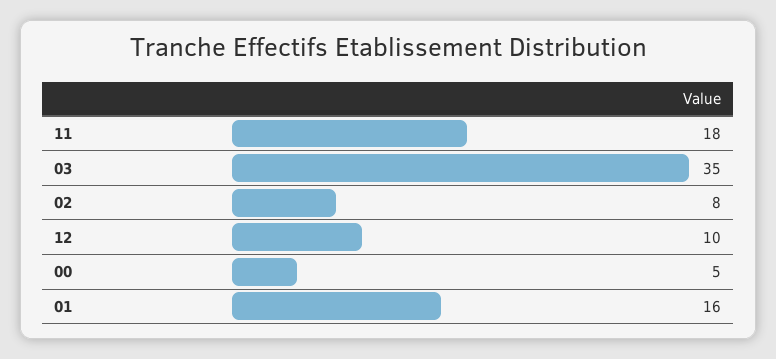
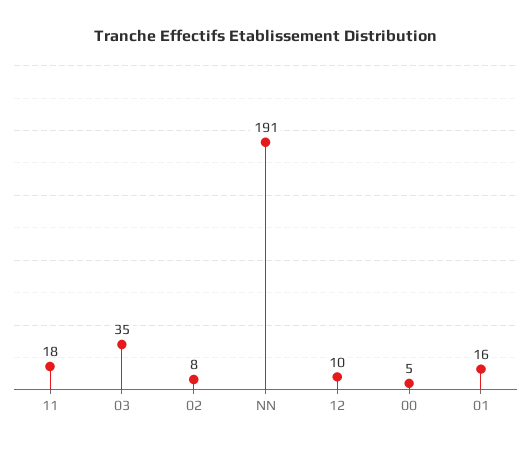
  {
    "11": 18,
    "03": 35,
    "02": 8,
    "12": 10,
    "00": 5,
-   "01": 16
+   "01": 16,
+   "NN": 191
  }

